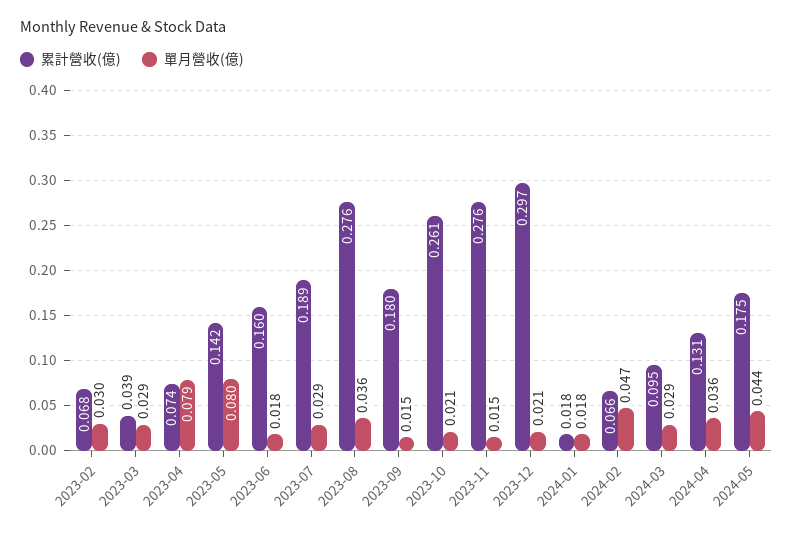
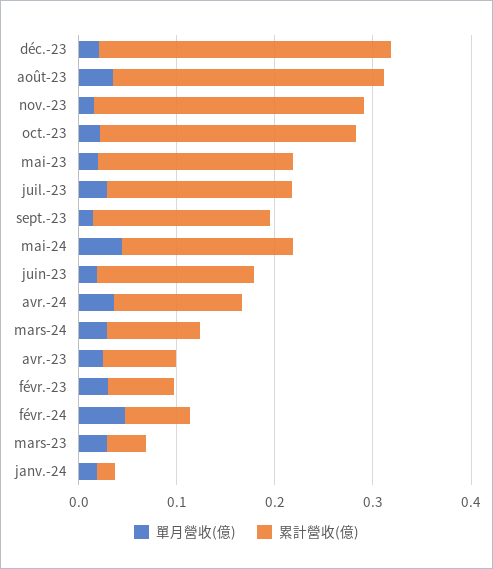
  {
    "累計營收(億)": {
      "2023-02": 0.068,
      "2023-03": 0.039,
      "2023-04": 0.074,
-     "2023-05": 0.142,
+     "2023-05": 0.2,
      "2023-06": 0.16,
      "2023-07": 0.189,
      "2023-08": 0.276,
      "2023-09": 0.18,
      "2023-10": 0.261,
      "2023-11": 0.276,
      "2023-12": 0.297,
      "2024-01": 0.018,
      "2024-02": 0.066,
      "2024-03": 0.095,
      "2024-04": 0.131,
      "2024-05": 0.175
    },
    "單月營收(億)": {
      "2023-02": 0.03,
      "2023-03": 0.029,
-     "2023-04": 0.079,
+     "2023-04": 0.02,
-     "2023-05": 0.08,
+     "2023-05": 0.02,
      "2023-06": 0.018,
      "2023-07": 0.029,
      "2023-08": 0.036,
      "2023-09": 0.015,
      "2023-10": 0.021,
      "2023-11": 0.015,
      "2023-12": 0.021,
      "2024-01": 0.018,
      "2024-02": 0.047,
      "2024-03": 0.029,
      "2024-04": 0.036,
      "2024-05": 0.044
    }
  }

